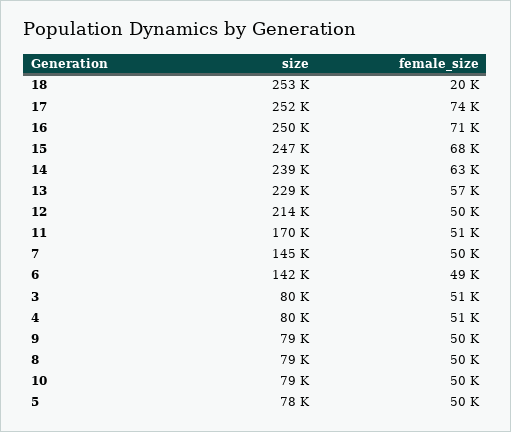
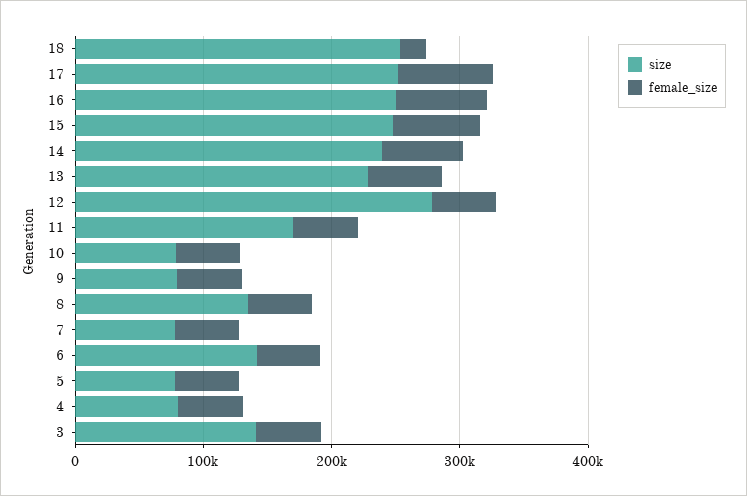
  {
    "size": {
      "18": 253000,
      "17": 252000,
      "16": 250000,
      "15": 247000,
      "14": 239000,
      "13": 229000,
-     "12": 214000,
+     "12": 280000,
      "11": 170000,
-     "7": 145000,
+     "7": 80000,
      "6": 142000,
-     "3": 80000,
+     "3": 140000,
      "4": 80000,
      "9": 79000,
-     "8": 79000,
+     "8": 140000,
      "10": 79000,
      "5": 78000
    },
    "female_size": {
      "18": 20000,
      "17": 74000,
      "16": 71000,
      "15": 68000,
      "14": 63000,
      "13": 57000,
      "12": 50000,
      "11": 51000,
      "7": 50000,
      "6": 49000,
      "3": 51000,
      "4": 51000,
      "9": 50000,
      "8": 50000,
      "10": 50000,
      "5": 50000
    }
  }

